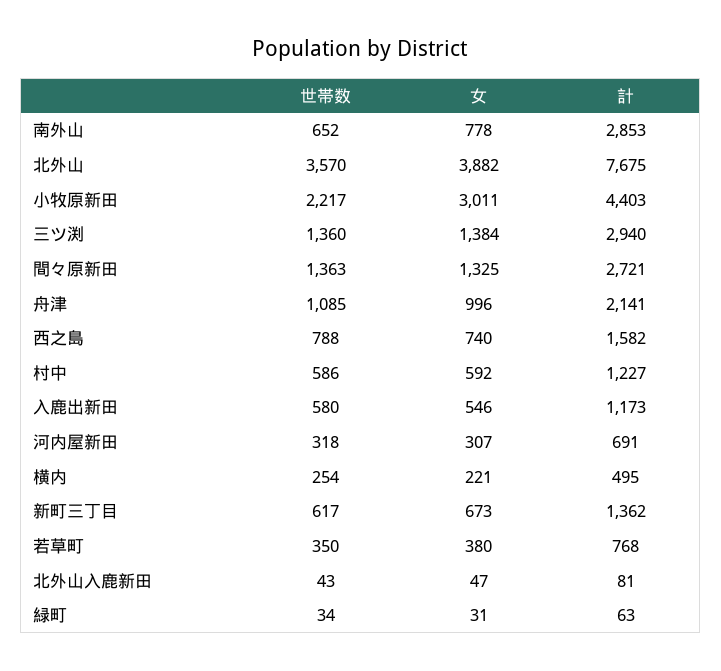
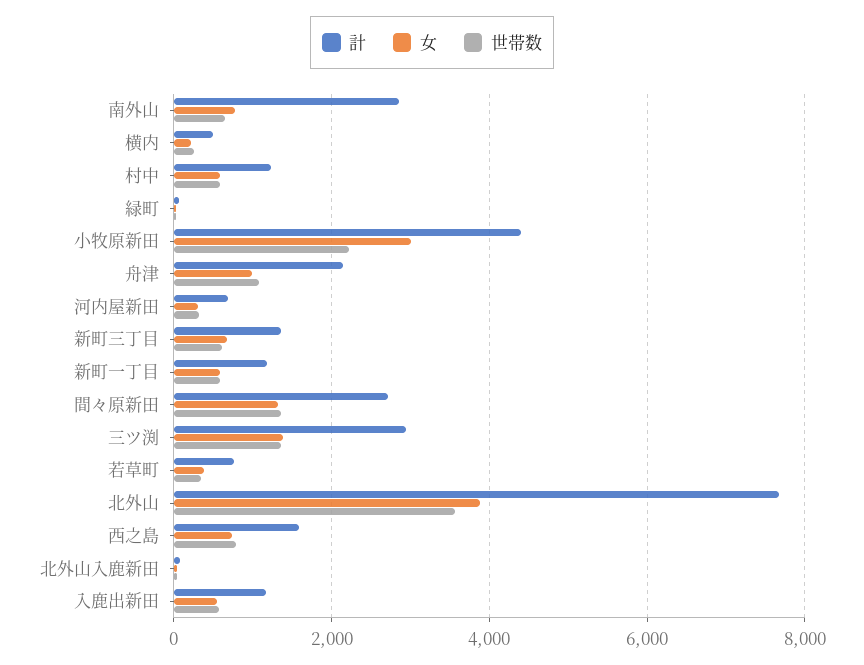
  {
    "世帯数": {
      "南外山": 652,
      "北外山": 3570,
      "小牧原新田": 2217,
      "三ツ渕": 1360,
      "間々原新田": 1363,
      "舟津": 1085,
      "西之島": 788,
      "村中": 586,
      "入鹿出新田": 580,
      "河内屋新田": 318,
      "横内": 254,
      "新町三丁目": 617,
      "若草町": 350,
      "北外山入鹿新田": 43,
-     "緑町": 34
+     "緑町": 34,
+     "新町一丁目": 600
    },
    "女": {
      "南外山": 778,
      "北外山": 3882,
      "小牧原新田": 3011,
      "三ツ渕": 1384,
      "間々原新田": 1325,
      "舟津": 996,
      "西之島": 740,
      "村中": 592,
      "入鹿出新田": 546,
      "河内屋新田": 307,
      "横内": 221,
      "新町三丁目": 673,
      "若草町": 380,
      "北外山入鹿新田": 47,
-     "緑町": 31
+     "緑町": 31,
+     "新町一丁目": 600
    },
    "計": {
      "南外山": 2853,
      "北外山": 7675,
      "小牧原新田": 4403,
      "三ツ渕": 2940,
      "間々原新田": 2721,
      "舟津": 2141,
      "西之島": 1582,
      "村中": 1227,
      "入鹿出新田": 1173,
      "河内屋新田": 691,
      "横内": 495,
      "新町三丁目": 1362,
      "若草町": 768,
      "北外山入鹿新田": 81,
-     "緑町": 63
+     "緑町": 63,
+     "新町一丁目": 1200
    }
  }

